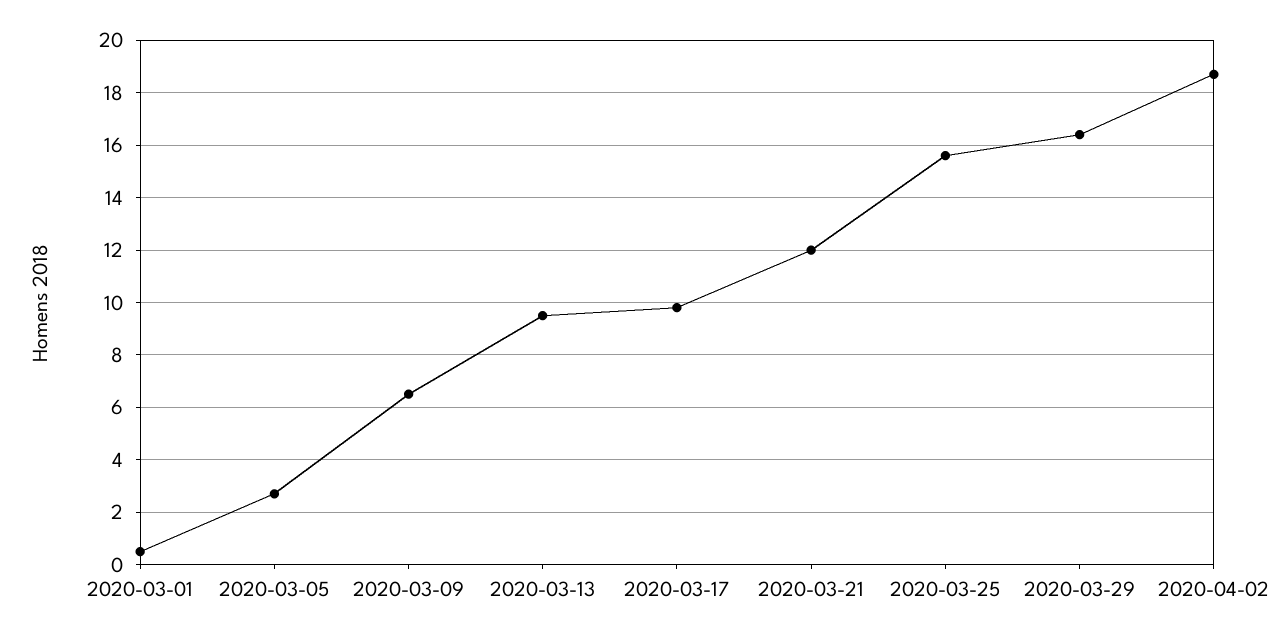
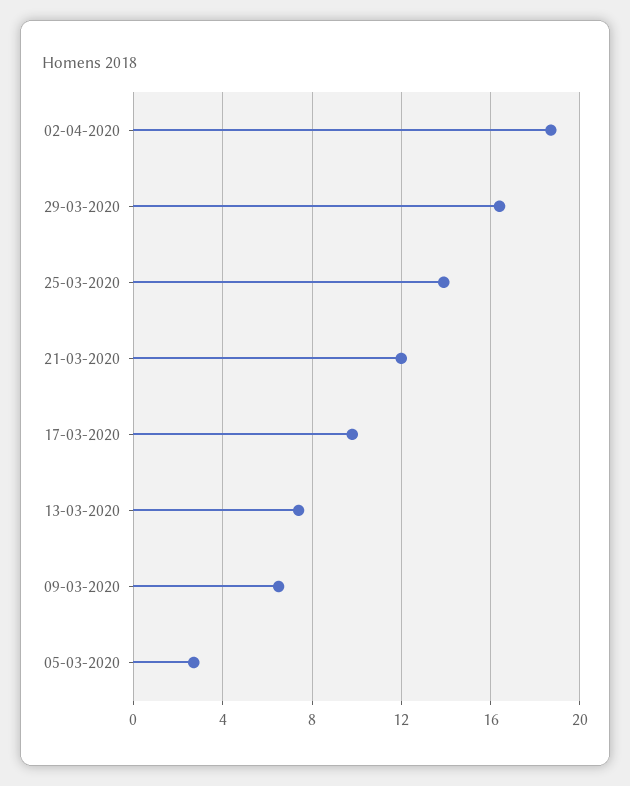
  {
-   "2020-03-01": 0.5,
    "2020-03-05": 2.5,
    "2020-03-09": 6.5,
-   "2020-03-13": 9.5,
+   "2020-03-13": 7.5,
    "2020-03-17": 10,
    "2020-03-21": 12,
-   "2020-03-25": 15.5,
+   "2020-03-25": 14,
    "2020-03-29": 16.5,
    "2020-04-02": 18.5
  }

